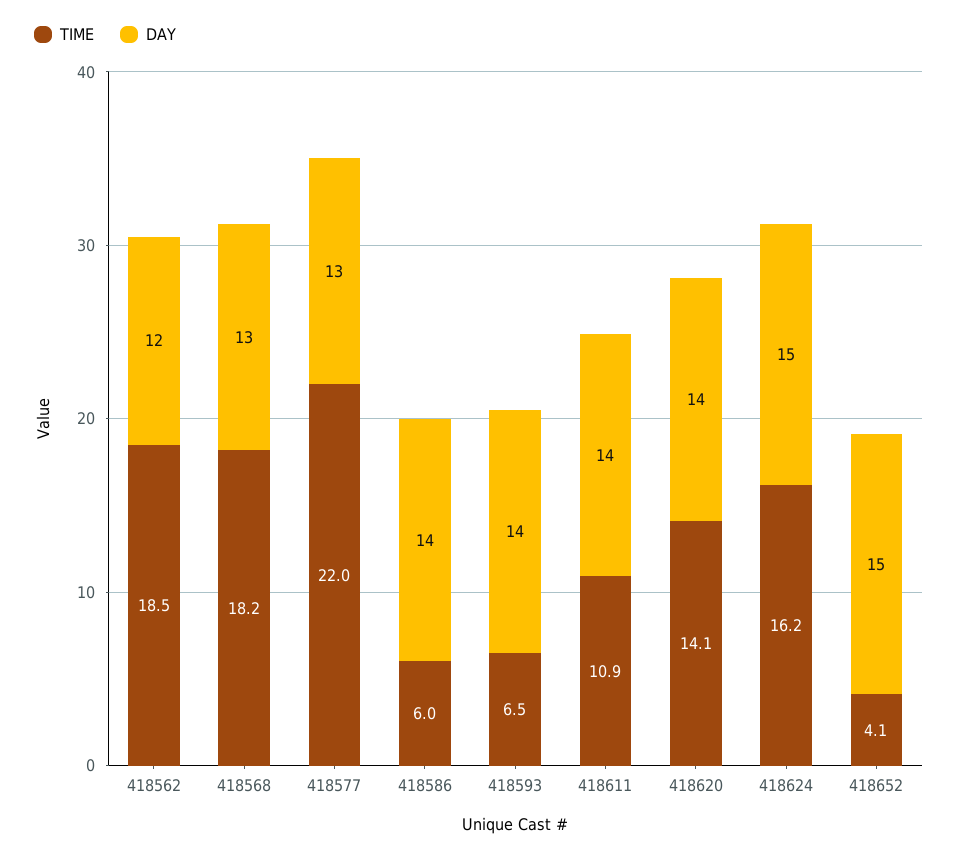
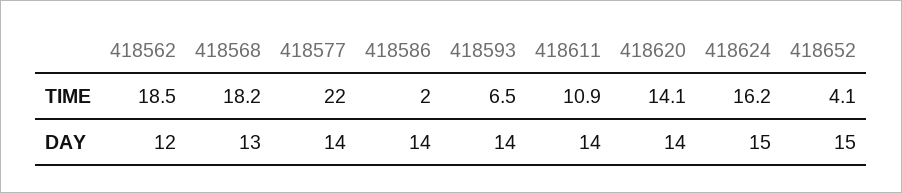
  {
    "TIME": {
      "418562": 18.5,
      "418568": 18.2,
      "418577": 22,
-     "418586": 6,
+     "418586": 2,
      "418593": 6.5,
      "418611": 10.9,
      "418620": 14.1,
      "418624": 16.2,
      "418652": 4.1
    },
    "DAY": {
      "418562": 12,
      "418568": 13,
-     "418577": 13,
+     "418577": 14,
      "418586": 14,
      "418593": 14,
      "418611": 14,
      "418620": 14,
      "418624": 15,
      "418652": 15
    }
  }

